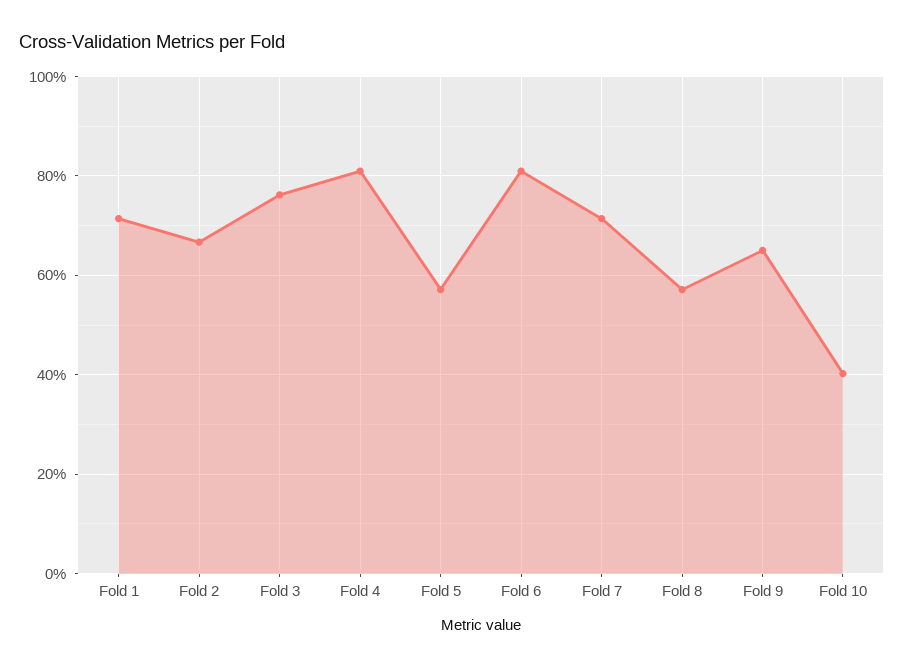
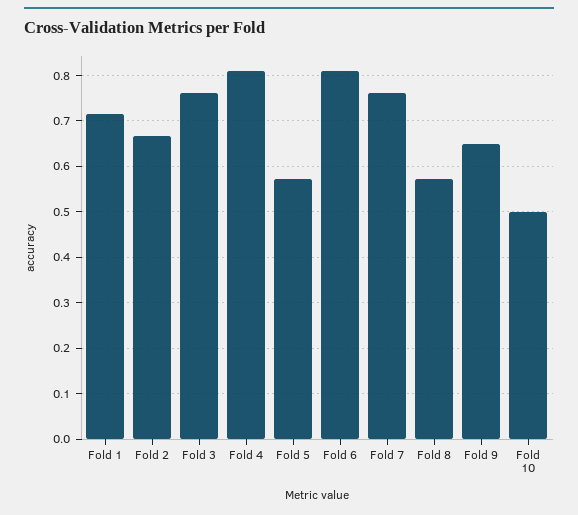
  {
    "Fold 1": 0.72,
    "Fold 2": 0.66,
    "Fold 3": 0.76,
    "Fold 4": 0.8,
    "Fold 5": 0.58,
    "Fold 6": 0.8,
-   "Fold 7": 0.72,
+   "Fold 7": 0.76,
    "Fold 8": 0.58,
    "Fold 9": 0.66,
-   "Fold 10": 0.4
+   "Fold 10": 0.5
  }

